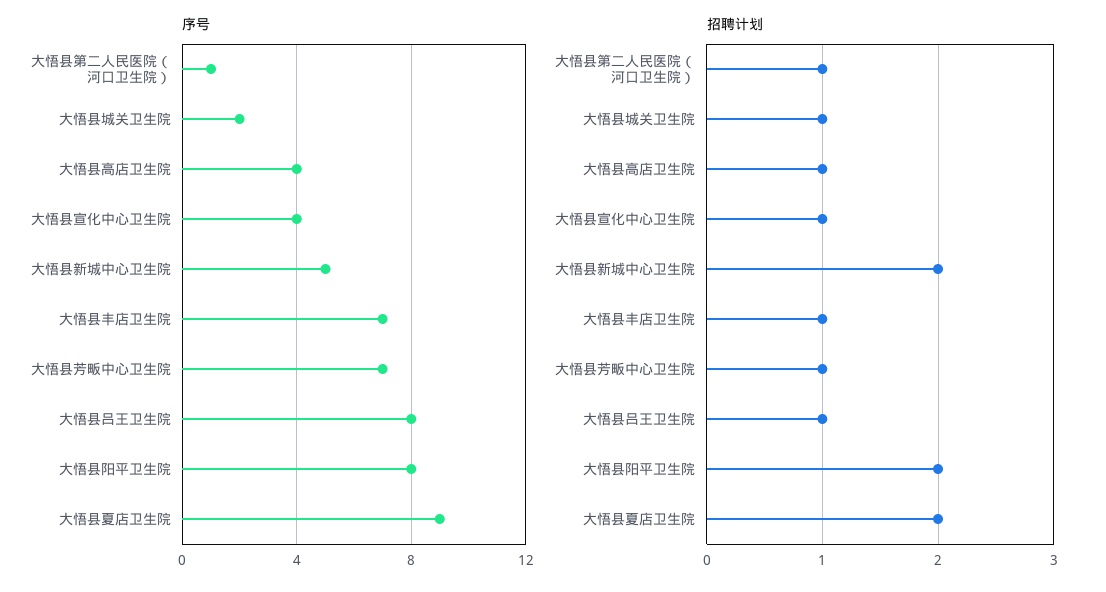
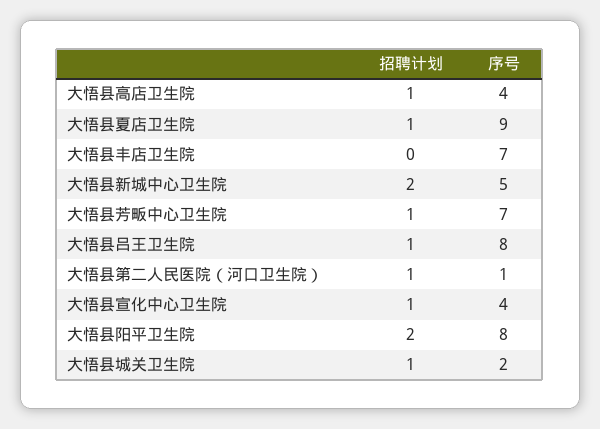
  {
    "序号": {
      "大悟县第二人民医院（河口卫生院）": 1,
      "大悟县城关卫生院": 2,
      "大悟县高店卫生院": 4,
      "大悟县宣化中心卫生院": 4,
      "大悟县新城中心卫生院": 5,
      "大悟县丰店卫生院": 7,
      "大悟县芳畈中心卫生院": 7,
      "大悟县吕王卫生院": 8,
      "大悟县阳平卫生院": 8,
      "大悟县夏店卫生院": 9
    },
    "招聘计划": {
      "大悟县第二人民医院（河口卫生院）": 1,
      "大悟县城关卫生院": 1,
      "大悟县高店卫生院": 1,
      "大悟县宣化中心卫生院": 1,
      "大悟县新城中心卫生院": 2,
-     "大悟县丰店卫生院": 1,
+     "大悟县丰店卫生院": 0,
      "大悟县芳畈中心卫生院": 1,
      "大悟县吕王卫生院": 1,
      "大悟县阳平卫生院": 2,
-     "大悟县夏店卫生院": 2
+     "大悟县夏店卫生院": 1
    }
  }

